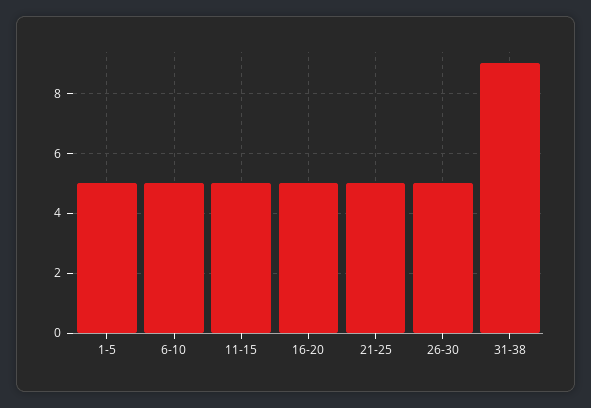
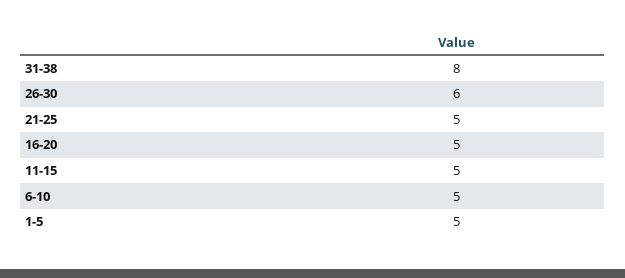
  {
    "1-5": 5,
    "6-10": 5,
    "11-15": 5,
    "16-20": 5,
    "21-25": 5,
-   "26-30": 5,
+   "26-30": 6,
-   "31-38": 9
+   "31-38": 8
  }

